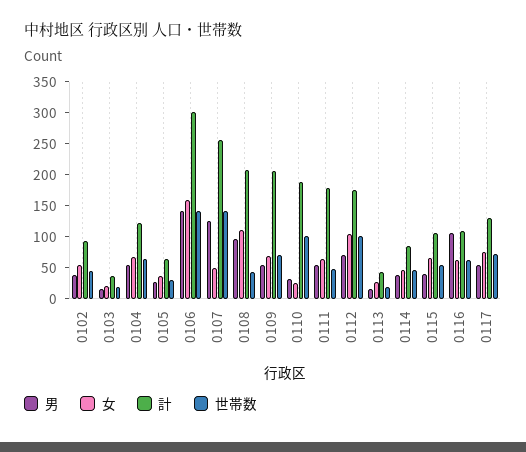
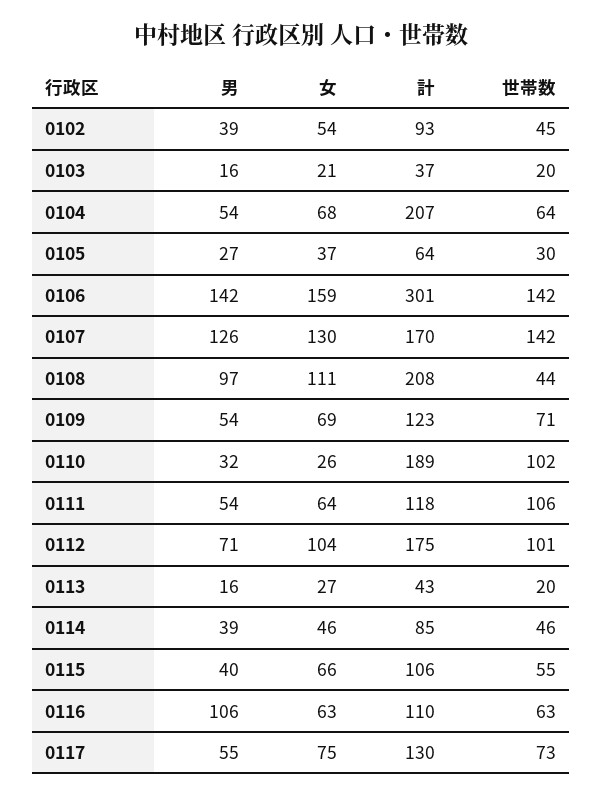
  {
    "男": {
      "0102": 39,
      "0103": 16,
      "0104": 54,
      "0105": 27,
      "0106": 142,
      "0107": 126,
      "0108": 97,
      "0109": 54,
      "0110": 32,
      "0111": 54,
      "0112": 71,
      "0113": 16,
      "0114": 39,
      "0115": 40,
      "0116": 106,
      "0117": 55
    },
    "女": {
      "0102": 54,
      "0103": 21,
      "0104": 68,
      "0105": 37,
      "0106": 159,
-     "0107": 50,
+     "0107": 130,
      "0108": 111,
      "0109": 69,
      "0110": 26,
      "0111": 64,
      "0112": 104,
      "0113": 27,
      "0114": 46,
      "0115": 66,
      "0116": 63,
      "0117": 75
    },
    "計": {
      "0102": 93,
      "0103": 37,
-     "0104": 125,
+     "0104": 207,
      "0105": 64,
      "0106": 301,
-     "0107": 250,
+     "0107": 170,
      "0108": 208,
-     "0109": 200,
+     "0109": 123,
      "0110": 189,
-     "0111": 175,
+     "0111": 118,
      "0112": 175,
      "0113": 43,
      "0114": 85,
      "0115": 106,
      "0116": 110,
      "0117": 130
    },
    "世帯数": {
      "0102": 45,
      "0103": 20,
      "0104": 64,
      "0105": 30,
      "0106": 142,
      "0107": 142,
      "0108": 44,
      "0109": 71,
      "0110": 102,
-     "0111": 50,
+     "0111": 106,
      "0112": 101,
      "0113": 20,
      "0114": 46,
      "0115": 55,
      "0116": 63,
      "0117": 73
    }
  }

